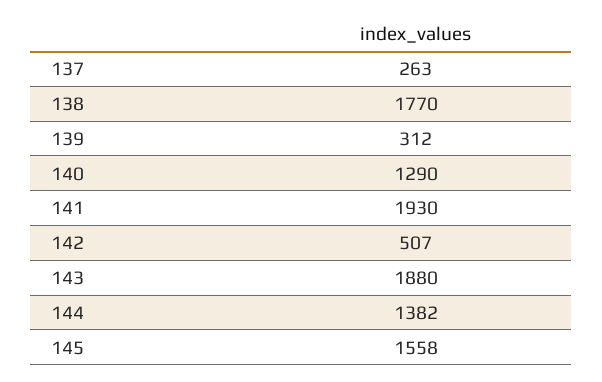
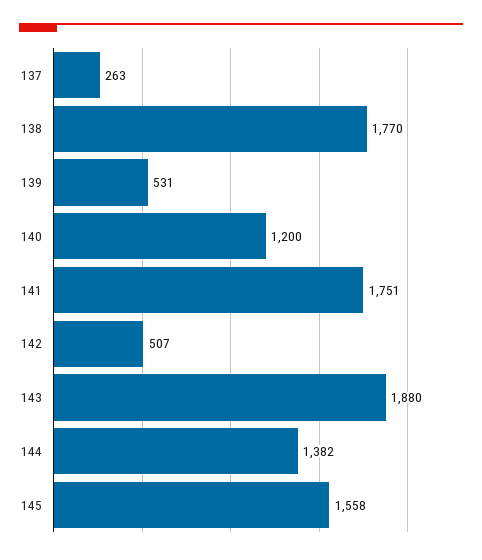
  {
    "137": 263,
    "138": 1770,
-   "139": 312,
+   "139": 531,
-   "140": 1290,
+   "140": 1200,
-   "141": 1930,
+   "141": 1751,
    "142": 507,
    "143": 1880,
    "144": 1382,
    "145": 1558
  }

